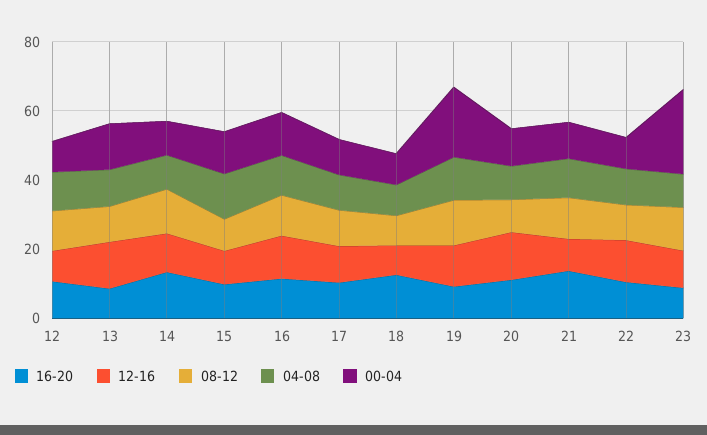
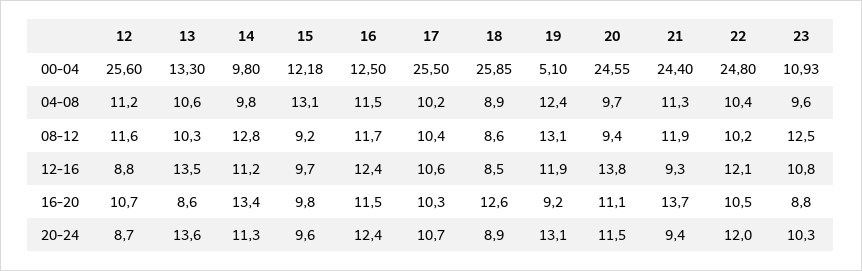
  {
    "16-20": {
      "12": 10.7,
      "13": 8.6,
      "14": 13.4,
      "15": 9.8,
      "16": 11.5,
      "17": 10.3,
      "18": 12.6,
      "19": 9.2,
      "20": 11.1,
      "21": 13.7,
      "22": 10.5,
      "23": 8.8
    },
    "12-16": {
      "12": 8.8,
      "13": 13.5,
      "14": 11.2,
      "15": 9.7,
      "16": 12.4,
      "17": 10.6,
      "18": 8.5,
      "19": 11.9,
      "20": 13.8,
      "21": 9.3,
      "22": 12.1,
      "23": 10.8
    },
    "08-12": {
      "12": 11.6,
      "13": 10.3,
      "14": 12.8,
      "15": 9.2,
      "16": 11.7,
      "17": 10.4,
      "18": 8.6,
      "19": 13.1,
      "20": 9.4,
      "21": 11.9,
      "22": 10.2,
      "23": 12.5
    },
    "04-08": {
      "12": 11.2,
      "13": 10.6,
      "14": 9.8,
      "15": 13.1,
      "16": 11.5,
      "17": 10.2,
      "18": 8.9,
      "19": 12.4,
      "20": 9.7,
      "21": 11.3,
      "22": 10.4,
      "23": 9.6
    },
    "00-04": {
-     "12": 10,
+     "12": 25.6,
      "13": 13.3,
      "14": 9.8,
      "15": 12.18,
      "16": 12.5,
-     "17": 10,
+     "17": 25.5,
-     "18": 10,
+     "18": 25.85,
-     "19": 20,
+     "19": 5.1,
-     "20": 10,
+     "20": 24.55,
-     "21": 10,
+     "21": 24.4,
-     "22": 10,
+     "22": 24.8,
-     "23": 25
+     "23": 10.93
-   }
+   },
+   "20-24": {
+     "12": 8.7,
+     "13": 13.6,
+     "14": 11.3,
+     "15": 9.6,
+     "16": 12.4,
+     "17": 10.7,
+     "18": 8.9,
+     "19": 13.1,
+     "20": 11.5,
+     "21": 9.4,
+     "22": 12,
+     "23": 10.3
+   }
  }

